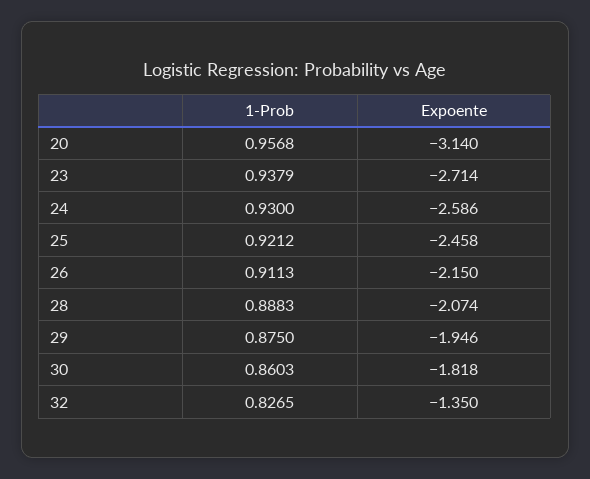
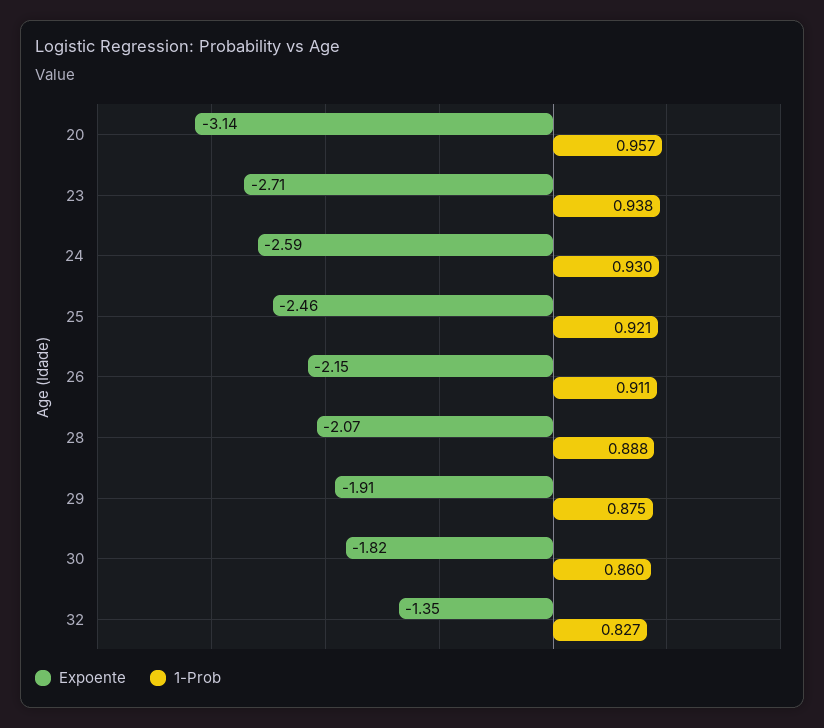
  {
    "1-Prob": {
      "20": 0.9568,
      "23": 0.9379,
      "24": 0.93,
      "25": 0.9212,
      "26": 0.9113,
      "28": 0.8883,
      "29": 0.875,
      "30": 0.8603,
      "32": 0.8265
    },
    "Expoente": {
      "20": -3.14,
      "23": -2.714,
      "24": -2.586,
      "25": -2.458,
      "26": -2.15,
      "28": -2.074,
-     "29": -1.946,
+     "29": -1.91,
      "30": -1.818,
      "32": -1.35
    }
  }

